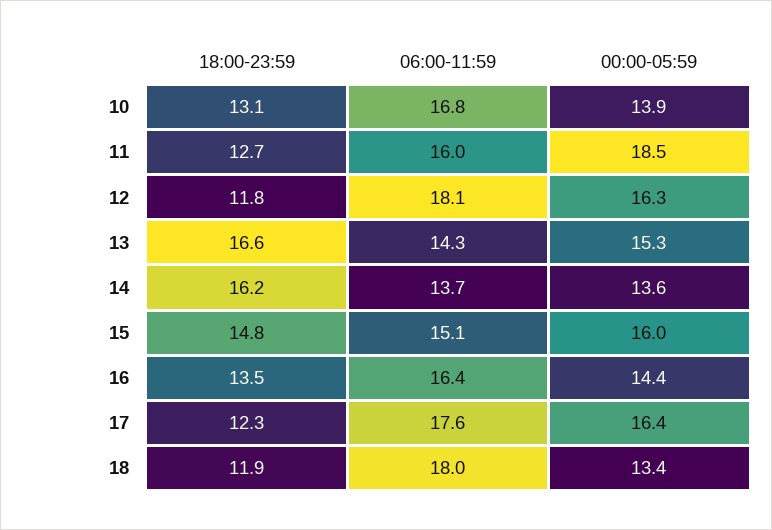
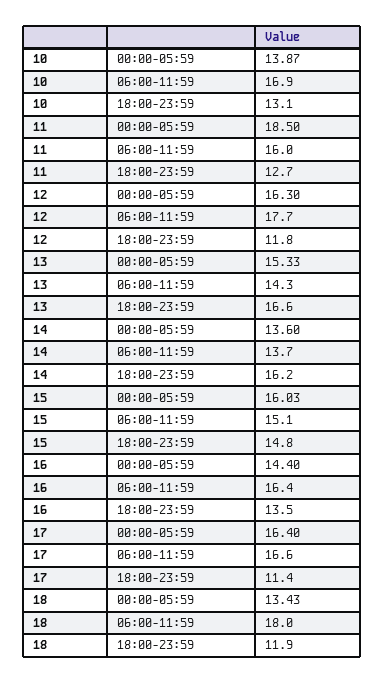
  {
    "18:00-23:59": {
      "10": 13.1,
      "11": 12.7,
      "12": 11.8,
      "13": 16.6,
      "14": 16.2,
      "15": 14.8,
      "16": 13.5,
-     "17": 12.3,
+     "17": 11.4,
      "18": 11.9
    },
    "06:00-11:59": {
-     "10": 16.8,
+     "10": 16.9,
      "11": 16,
-     "12": 18.1,
+     "12": 17.7,
      "13": 14.3,
      "14": 13.7,
      "15": 15.1,
      "16": 16.4,
-     "17": 17.6,
+     "17": 16.6,
      "18": 18
    },
    "00:00-05:59": {
      "10": 13.87,
      "11": 18.5,
      "12": 16.3,
      "13": 15.33,
      "14": 13.6,
      "15": 16.03,
      "16": 14.4,
      "17": 16.4,
      "18": 13.43
    }
  }

